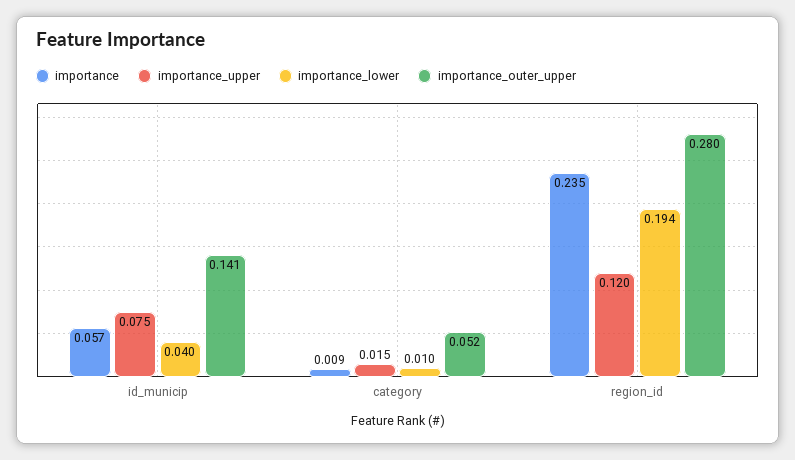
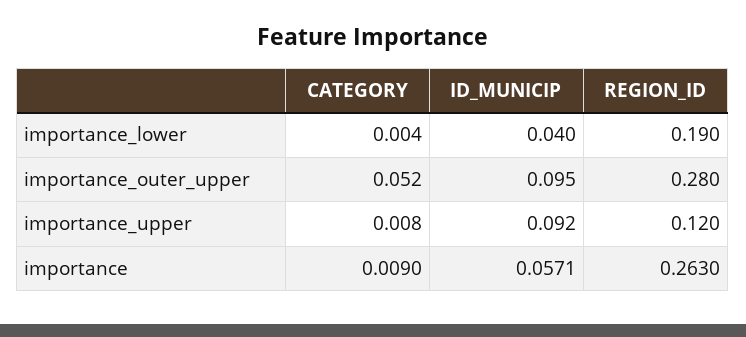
  {
    "importance": {
      "id_municip": 0.0571,
      "category": 0.009,
-     "region_id": 0.235
+     "region_id": 0.263
    },
    "importance_upper": {
-     "id_municip": 0.075,
+     "id_municip": 0.092,
-     "category": 0.015,
+     "category": 0.008,
      "region_id": 0.12
    },
    "importance_lower": {
      "id_municip": 0.04,
-     "category": 0.01,
+     "category": 0.004,
-     "region_id": 0.194
+     "region_id": 0.19
    },
    "importance_outer_upper": {
-     "id_municip": 0.141,
+     "id_municip": 0.095,
      "category": 0.052,
      "region_id": 0.28
    }
  }

